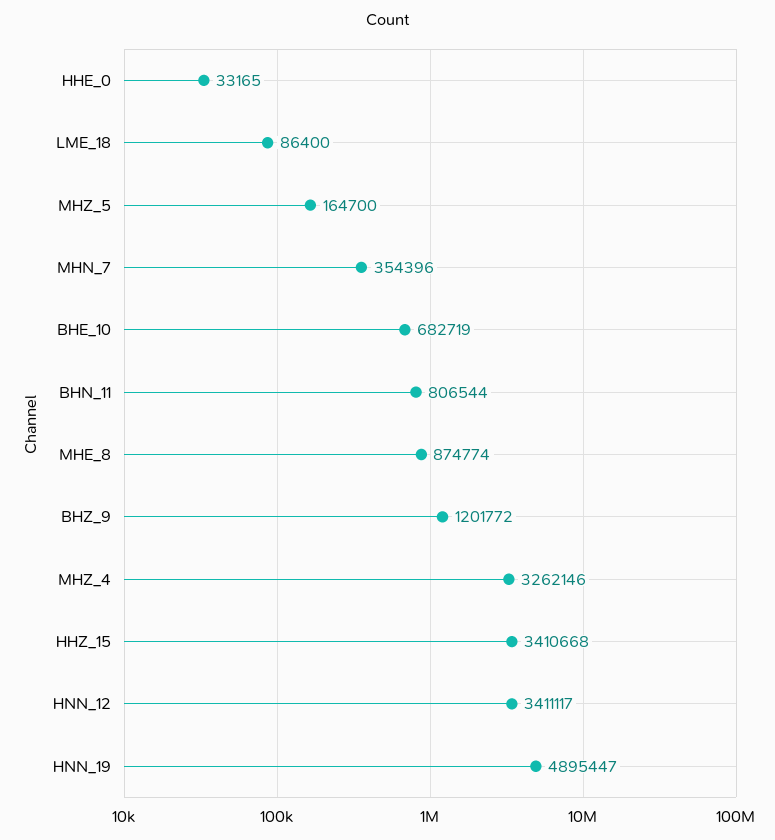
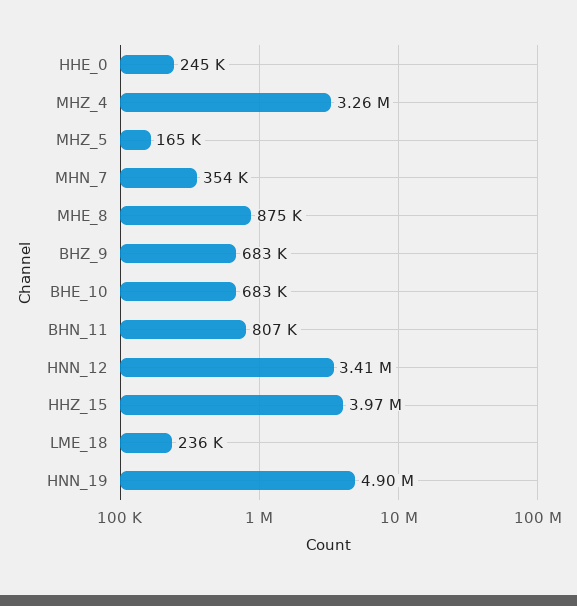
  {
-   "HHE_0": 33165,
+   "HHE_0": 245000,
-   "LME_18": 86400,
+   "LME_18": 236000,
    "MHZ_5": 164700,
    "MHN_7": 354396,
    "BHE_10": 682719,
    "BHN_11": 806544,
    "MHE_8": 874774,
-   "BHZ_9": 1201772,
+   "BHZ_9": 683000,
    "MHZ_4": 3262146,
-   "HHZ_15": 3410668,
+   "HHZ_15": 3970000,
    "HNN_12": 3411117,
    "HNN_19": 4895447
  }

